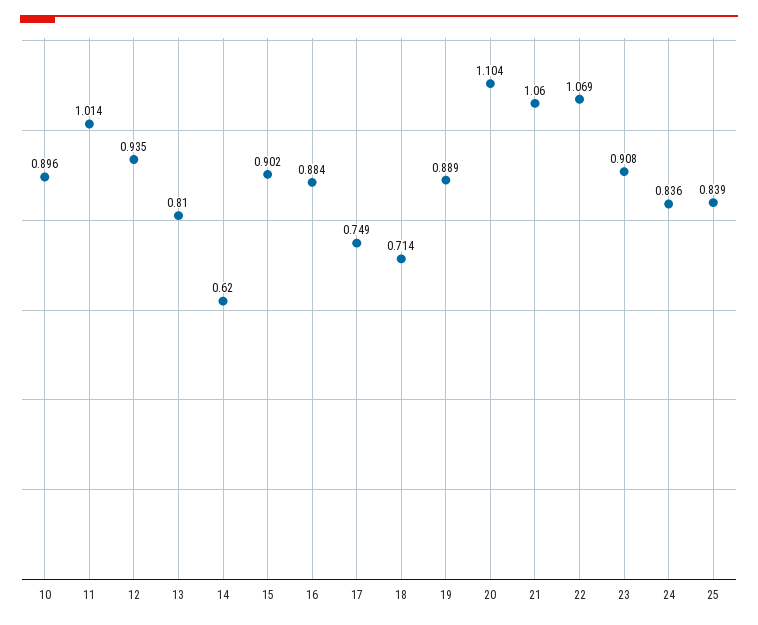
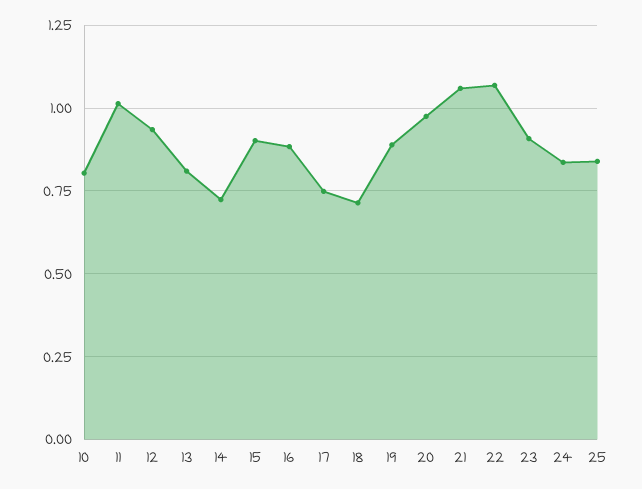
  {
-   "10": 0.896,
+   "10": 0.8,
    "11": 1.014,
    "12": 0.935,
    "13": 0.81,
-   "14": 0.62,
+   "14": 0.725,
    "15": 0.902,
    "16": 0.884,
    "17": 0.749,
    "18": 0.714,
    "19": 0.889,
-   "20": 1.104,
+   "20": 0.975,
    "21": 1.06,
    "22": 1.069,
    "23": 0.908,
    "24": 0.836,
    "25": 0.839
  }

